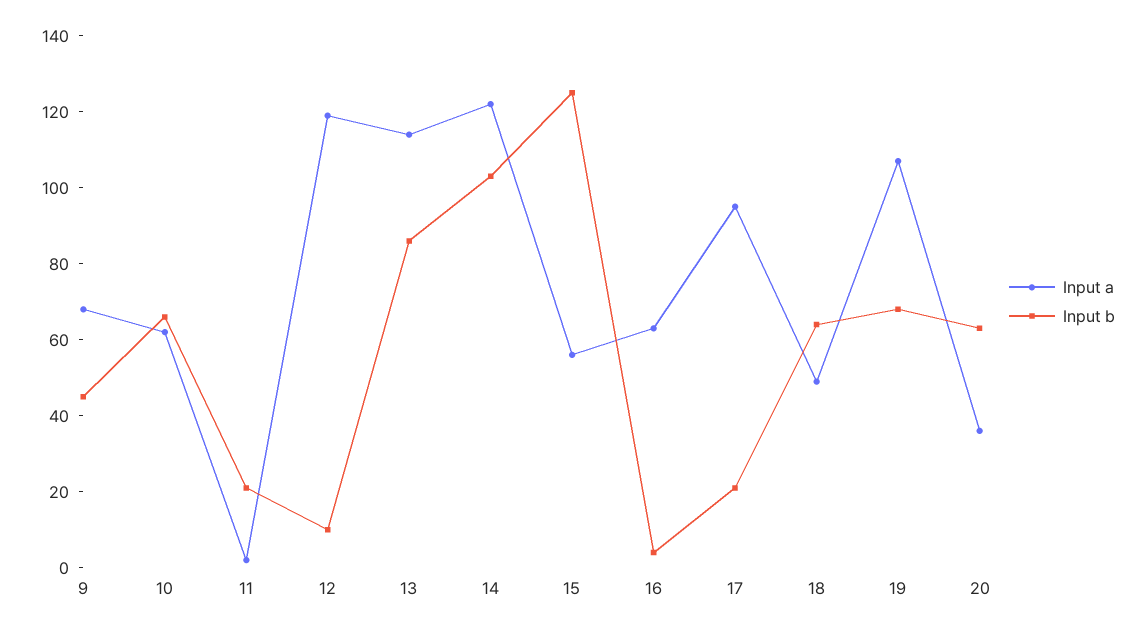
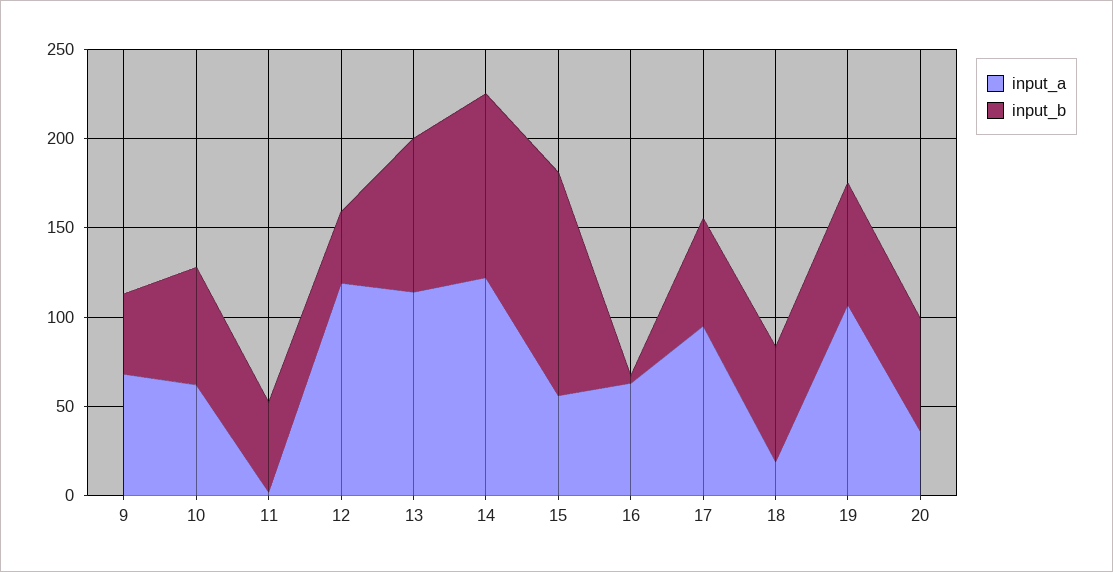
  {
    "Input a": {
      "9": 70,
      "10": 60,
      "11": 0,
      "12": 120,
      "13": 115,
      "14": 120,
      "15": 55,
      "16": 65,
      "17": 95,
-     "18": 50,
+     "18": 20,
      "19": 105,
      "20": 35
    },
    "Input b": {
      "9": 45,
      "10": 65,
-     "11": 20,
+     "11": 50,
-     "12": 10,
+     "12": 40,
      "13": 85,
      "14": 105,
      "15": 125,
      "16": 5,
-     "17": 20,
+     "17": 60,
      "18": 65,
      "19": 70,
      "20": 65
    }
  }

